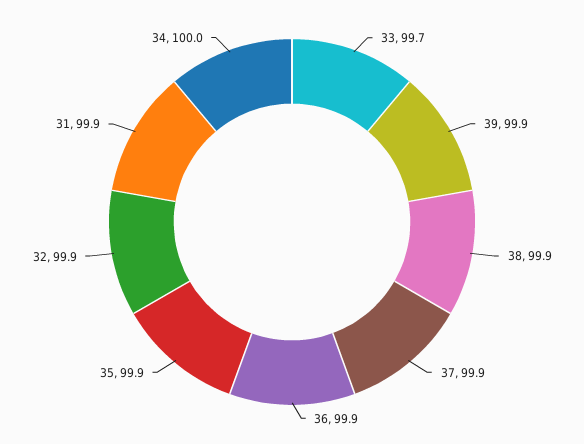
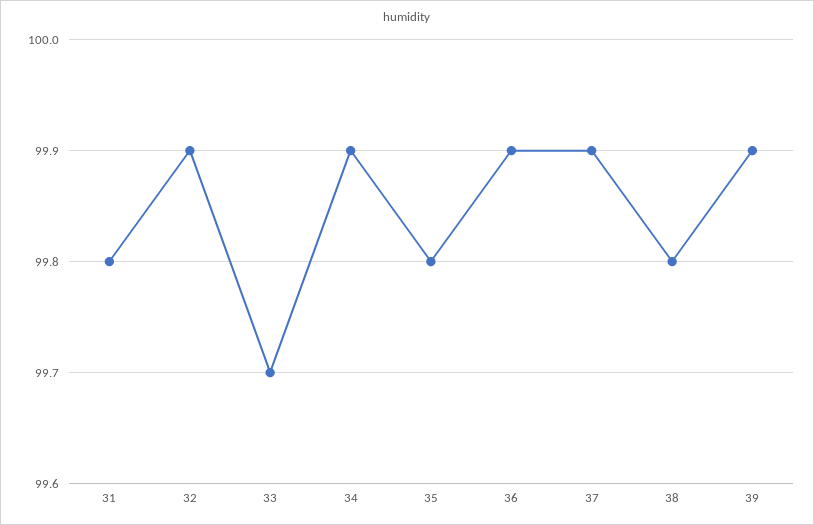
  {
    "33": 99.7,
    "39": 99.9,
-   "38": 99.9,
+   "38": 99.8,
    "37": 99.9,
    "36": 99.9,
-   "35": 99.9,
+   "35": 99.8,
    "32": 99.9,
-   "31": 99.9,
+   "31": 99.8,
-   "34": 100
+   "34": 99.9
  }

